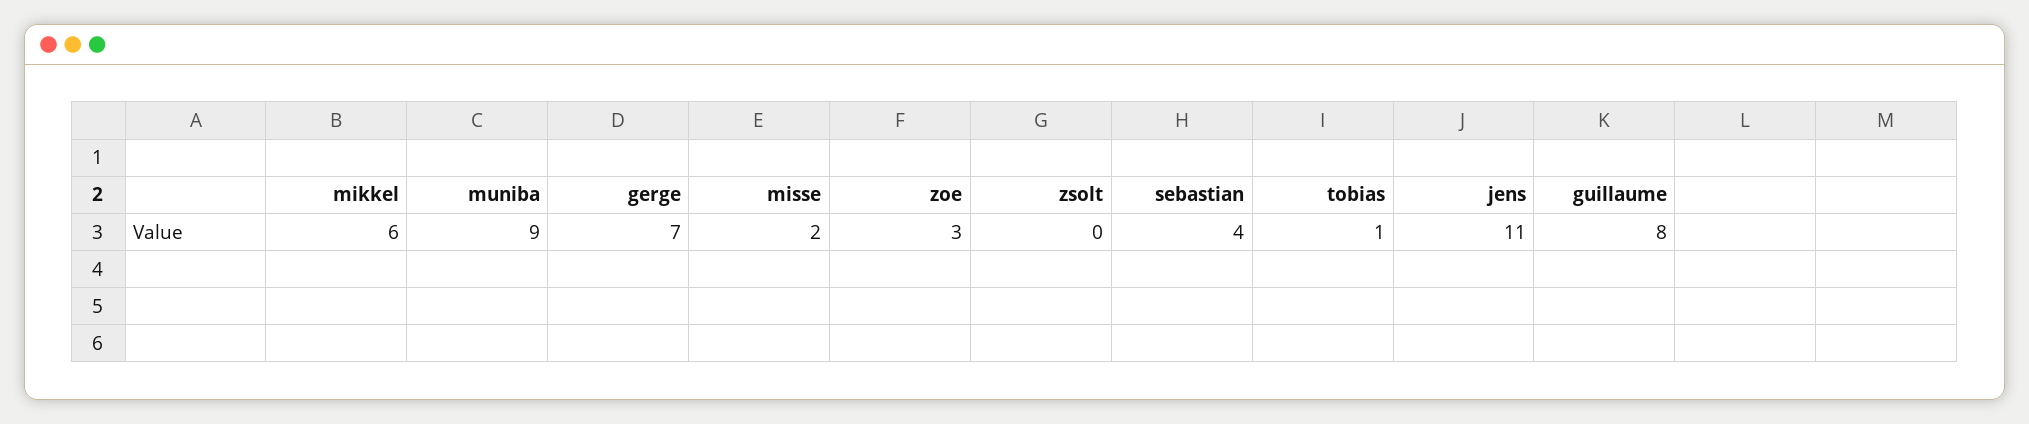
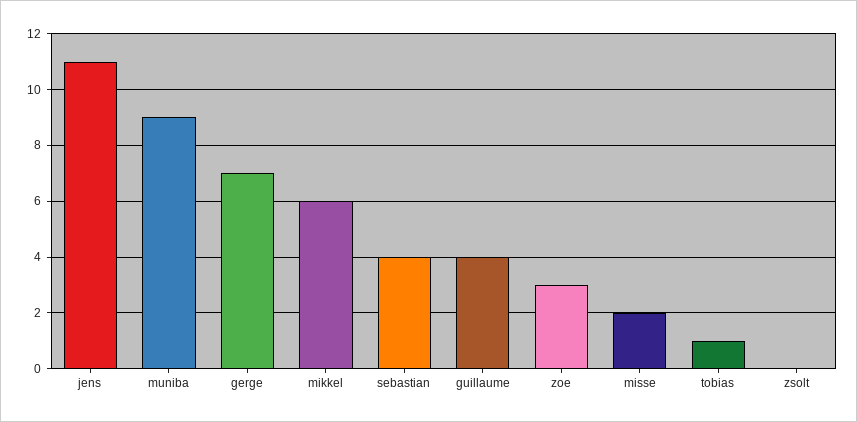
  {
    "mikkel": 6,
    "muniba": 9,
    "gerge": 7,
    "misse": 2,
    "zoe": 3,
    "zsolt": 0,
    "sebastian": 4,
    "tobias": 1,
    "jens": 11,
-   "guillaume": 8
+   "guillaume": 4
  }

